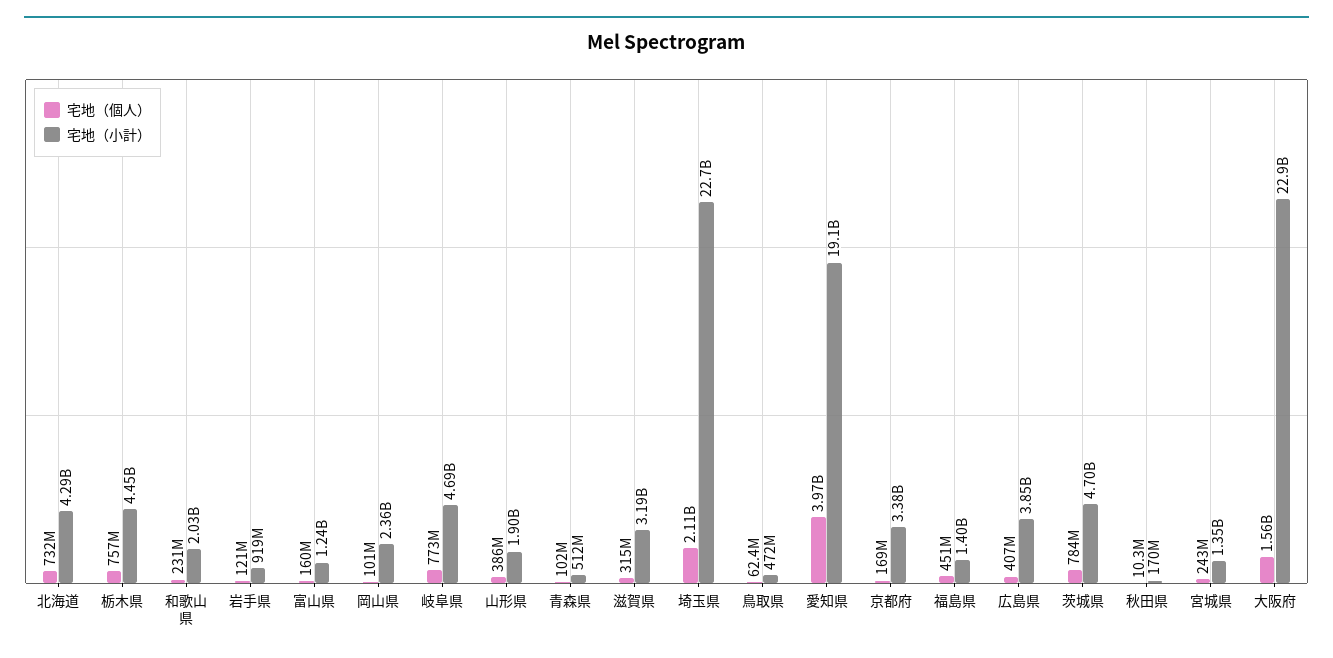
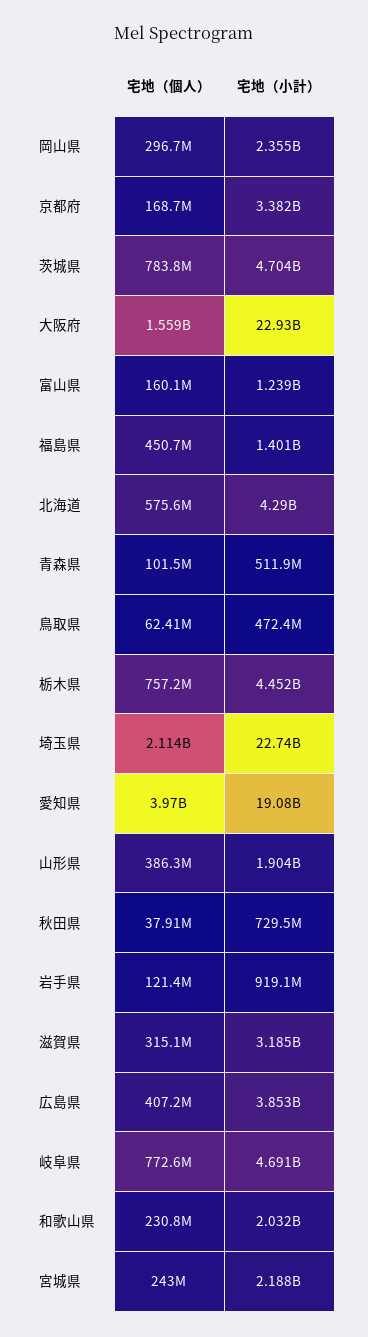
  {
    "宅地（個人）": {
-     "北海道": 732000000,
+     "北海道": 575600000,
      "栃木県": 757200000,
      "和歌山県": 230800000,
      "岩手県": 121400000,
      "富山県": 160100000,
-     "岡山県": 101000000,
+     "岡山県": 296700000,
      "岐阜県": 772600000,
      "山形県": 386300000,
      "青森県": 101500000,
      "滋賀県": 315100000,
      "埼玉県": 2114000000,
      "鳥取県": 62410000,
      "愛知県": 3970000000,
      "京都府": 168700000,
      "福島県": 450700000,
      "広島県": 407200000,
      "茨城県": 783800000,
-     "秋田県": 10300000,
+     "秋田県": 37910000,
      "宮城県": 243000000,
      "大阪府": 1559000000
    },
    "宅地（小計）": {
      "北海道": 4290000000,
      "栃木県": 4452000000,
      "和歌山県": 2032000000,
      "岩手県": 919100000,
      "富山県": 1239000000,
      "岡山県": 2355000000,
      "岐阜県": 4691000000,
      "山形県": 1904000000,
      "青森県": 511900000,
      "滋賀県": 3185000000,
      "埼玉県": 22740000000,
      "鳥取県": 472400000,
      "愛知県": 19080000000,
      "京都府": 3382000000,
      "福島県": 1401000000,
      "広島県": 3853000000,
      "茨城県": 4704000000,
-     "秋田県": 170000000,
+     "秋田県": 729500000,
-     "宮城県": 1350000000,
+     "宮城県": 2188000000,
      "大阪府": 22930000000
    }
  }

